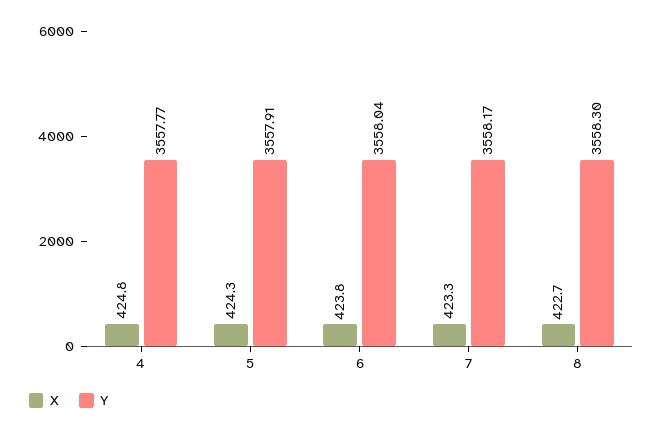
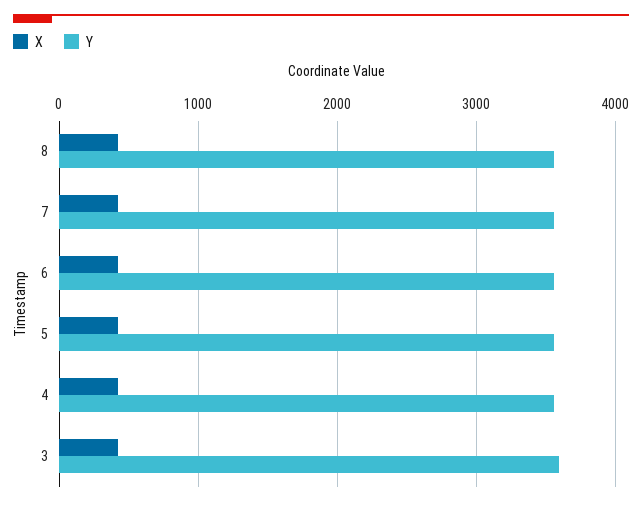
  {
    "X": {
      "4": 424.8,
      "5": 424.3,
      "6": 423.8,
      "7": 423.3,
-     "8": 422.7
+     "8": 422.7,
+     "3": 400
    },
    "Y": {
      "4": 3557.77,
      "5": 3557.91,
      "6": 3558.04,
      "7": 3558.17,
-     "8": 3558.3
+     "8": 3558.3,
+     "3": 3600
    }
  }

